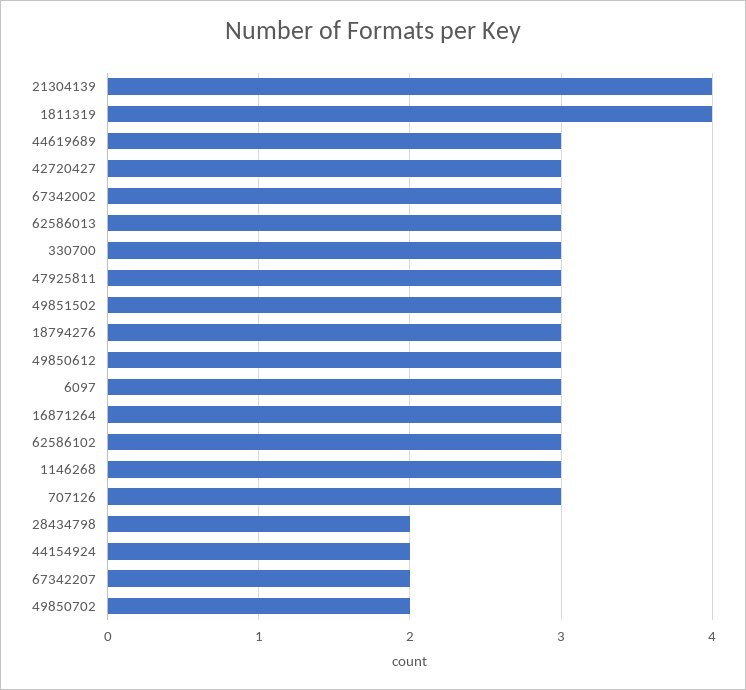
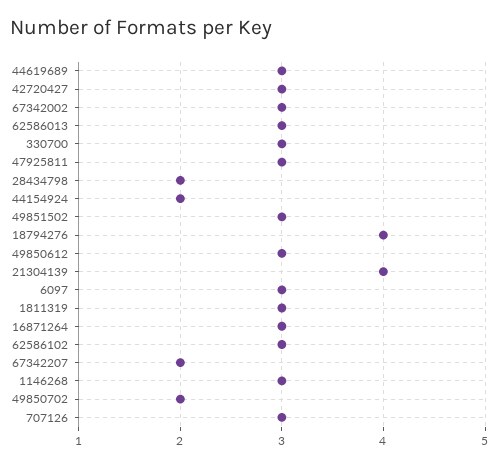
  {
    "21304139": 4,
-   "1811319": 4,
+   "1811319": 3,
    "44619689": 3,
    "42720427": 3,
    "67342002": 3,
    "62586013": 3,
    "330700": 3,
    "47925811": 3,
    "49851502": 3,
-   "18794276": 3,
+   "18794276": 4,
    "49850612": 3,
    "6097": 3,
    "16871264": 3,
    "62586102": 3,
    "1146268": 3,
    "707126": 3,
    "28434798": 2,
    "44154924": 2,
    "67342207": 2,
    "49850702": 2
  }

